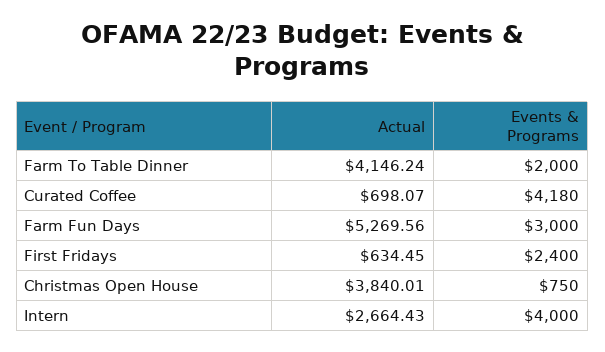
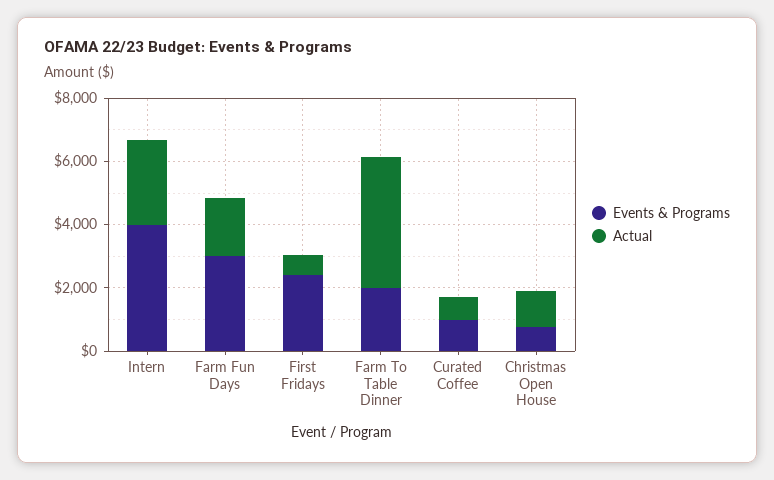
  {
    "Actual": {
      "Farm To Table Dinner": 4146.24,
      "Curated Coffee": 698.07,
-     "Farm Fun Days": 5269.56,
+     "Farm Fun Days": 2000,
      "First Fridays": 634.45,
-     "Christmas Open House": 3840.01,
+     "Christmas Open House": 1000,
      "Intern": 2664.43
    },
    "Events & Programs": {
      "Farm To Table Dinner": 2000,
-     "Curated Coffee": 4180,
+     "Curated Coffee": 1000,
      "Farm Fun Days": 3000,
      "First Fridays": 2400,
      "Christmas Open House": 750,
      "Intern": 4000
    }
  }

